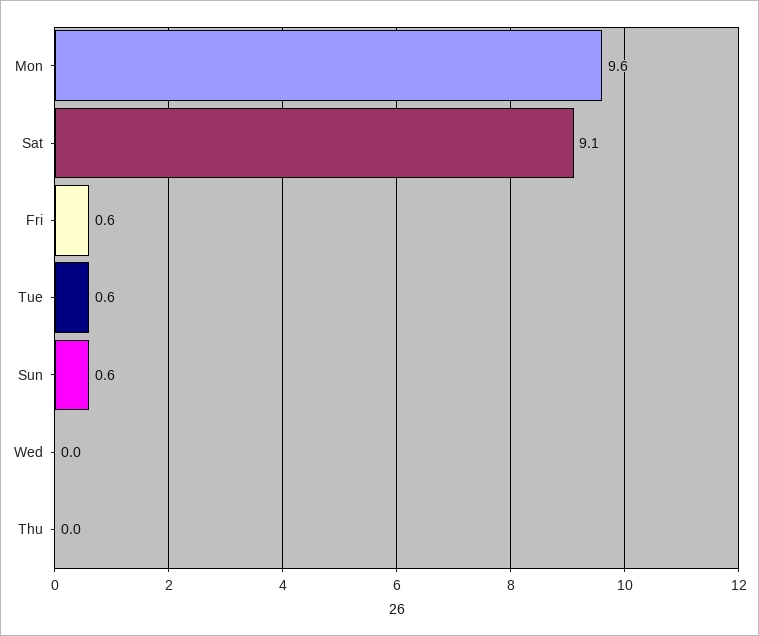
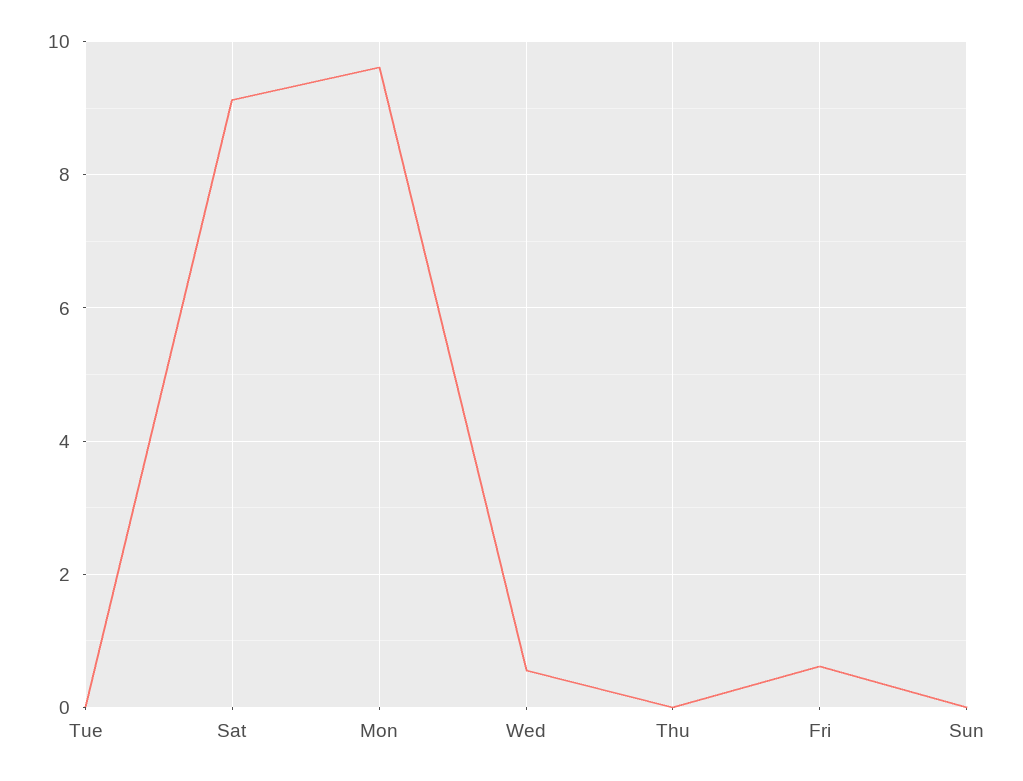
  {
    "Mon": 9.6,
    "Sat": 9.1,
    "Fri": 0.6,
-   "Tue": 0.6,
+   "Tue": 0,
-   "Sun": 0.6,
+   "Sun": 0,
-   "Wed": 0,
+   "Wed": 0.6,
    "Thu": 0
  }

